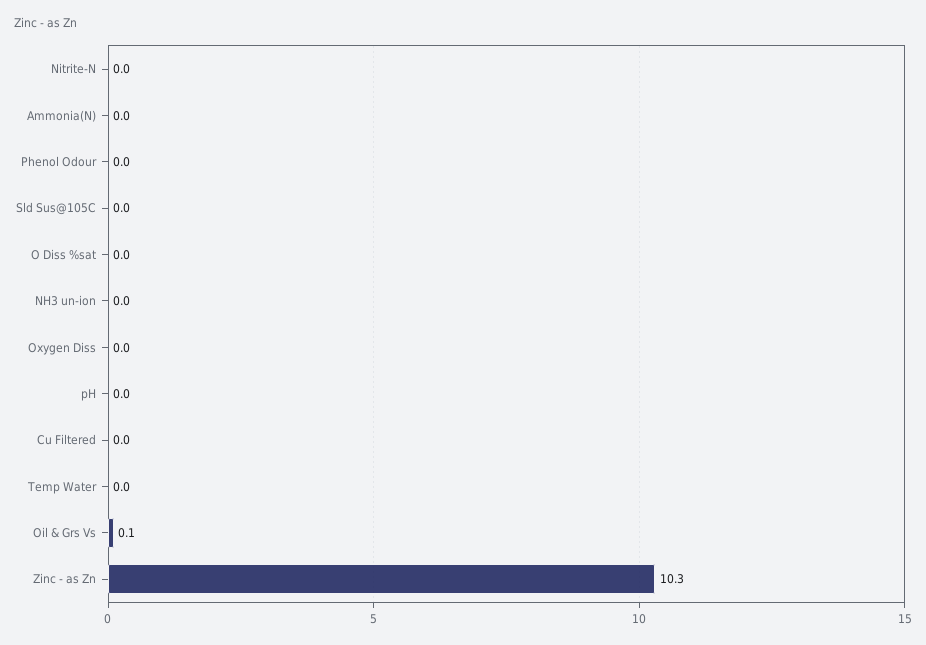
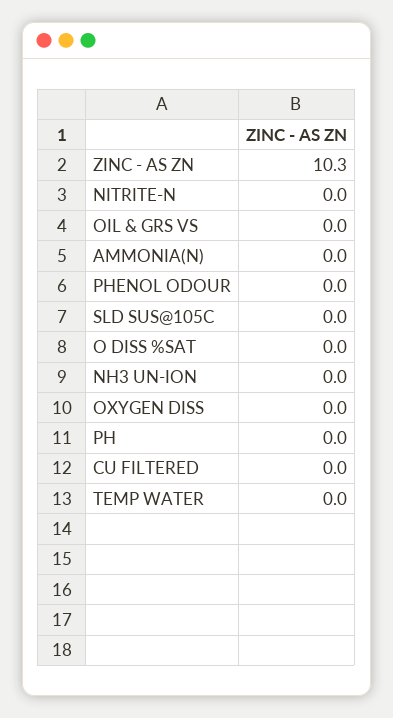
  {
    "Nitrite-N": 0,
    "Ammonia(N)": 0,
    "Phenol Odour": 0,
    "Sld Sus@105C": 0,
    "O Diss %sat": 0,
    "NH3 un-ion": 0,
    "Oxygen Diss": 0,
    "pH": 0,
    "Cu Filtered": 0,
    "Temp Water": 0,
-   "Oil & Grs Vs": 0.1,
+   "Oil & Grs Vs": 0,
    "Zinc - as Zn": 10.3
  }

